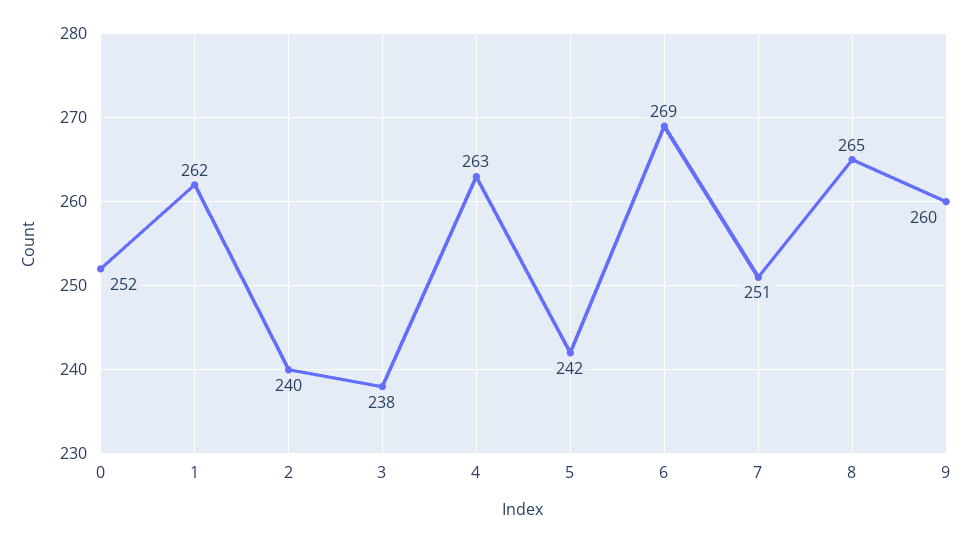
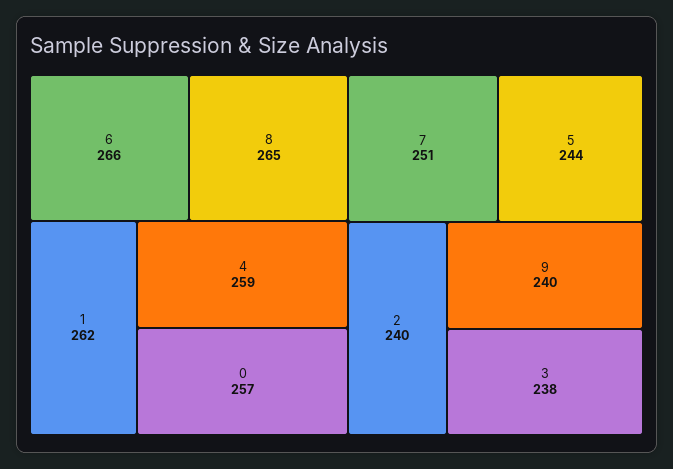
  {
-   "0": 252,
+   "0": 257,
    "1": 262,
    "2": 240,
    "3": 238,
-   "4": 263,
+   "4": 259,
-   "5": 242,
+   "5": 244,
-   "6": 269,
+   "6": 266,
    "7": 251,
    "8": 265,
-   "9": 260
+   "9": 240
  }

